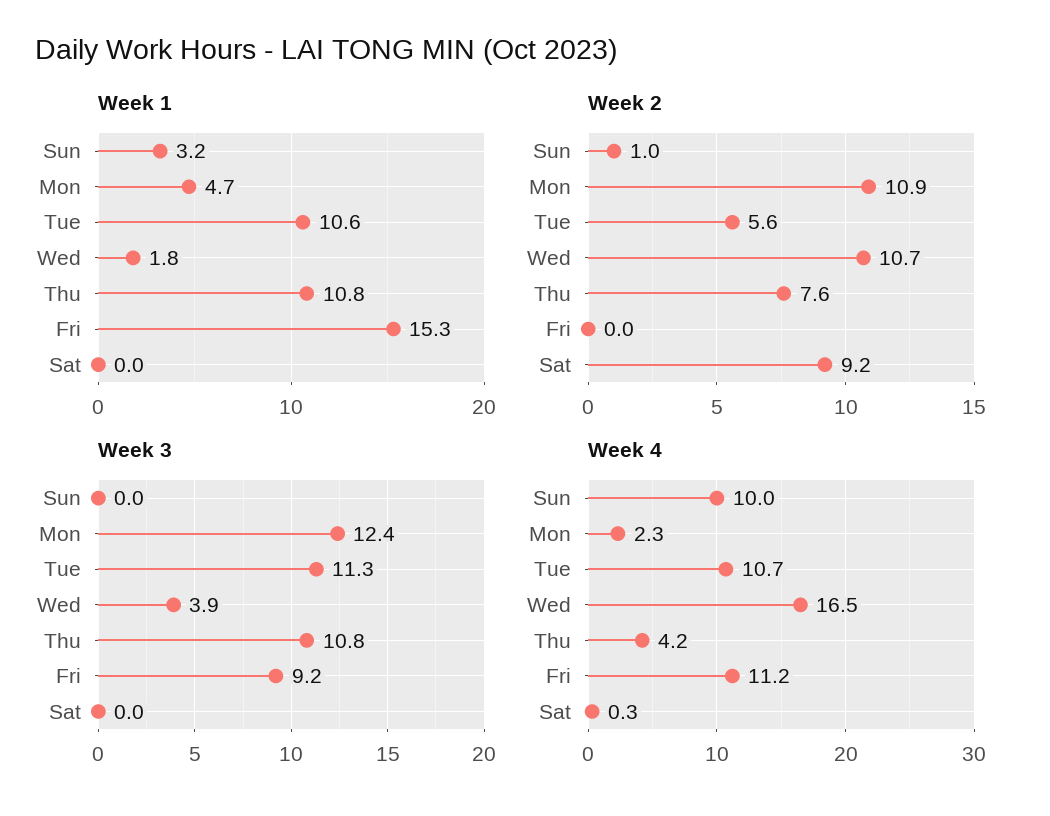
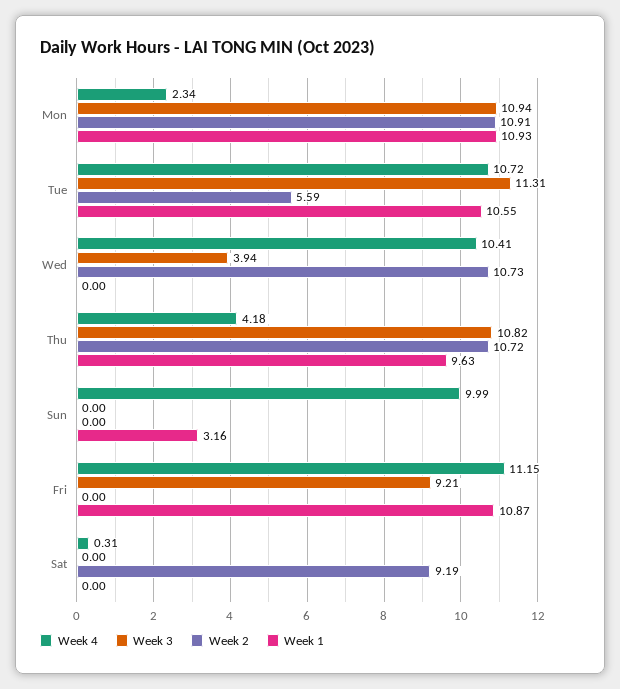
  {
    "Week 1": {
      "Sun": 3.16,
-     "Mon": 4.7,
+     "Mon": 10.93,
      "Tue": 10.55,
-     "Wed": 1.8,
+     "Wed": 0,
-     "Thu": 10.8,
+     "Thu": 9.63,
-     "Fri": 15.3,
+     "Fri": 10.87,
      "Sat": 0
    },
    "Week 2": {
-     "Sun": 1,
+     "Sun": 0,
      "Mon": 10.91,
      "Tue": 5.59,
      "Wed": 10.73,
-     "Thu": 7.6,
+     "Thu": 10.72,
      "Fri": 0,
      "Sat": 9.19
    },
    "Week 3": {
      "Sun": 0,
-     "Mon": 12.4,
+     "Mon": 10.94,
      "Tue": 11.31,
      "Wed": 3.94,
      "Thu": 10.82,
      "Fri": 9.21,
      "Sat": 0
    },
    "Week 4": {
      "Sun": 9.99,
      "Mon": 2.34,
      "Tue": 10.72,
-     "Wed": 16.5,
+     "Wed": 10.41,
      "Thu": 4.18,
      "Fri": 11.15,
      "Sat": 0.31
    }
  }

